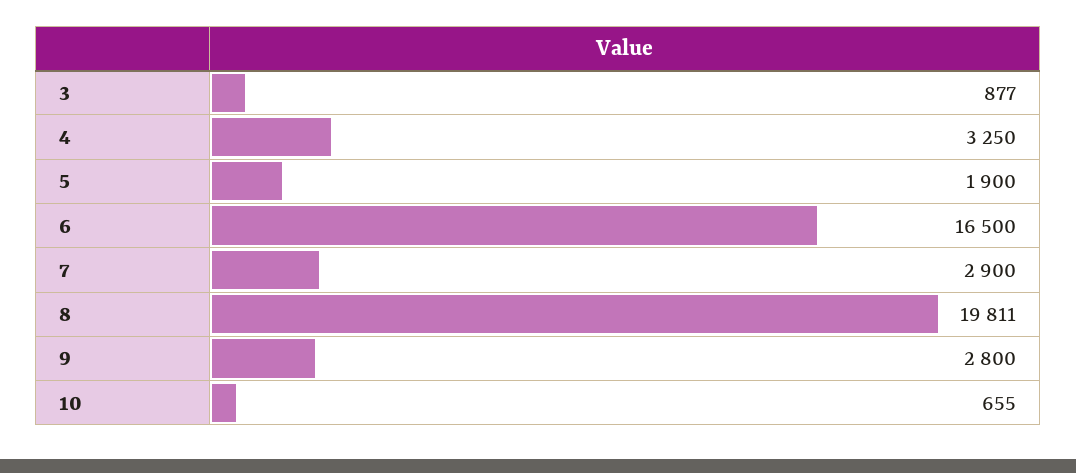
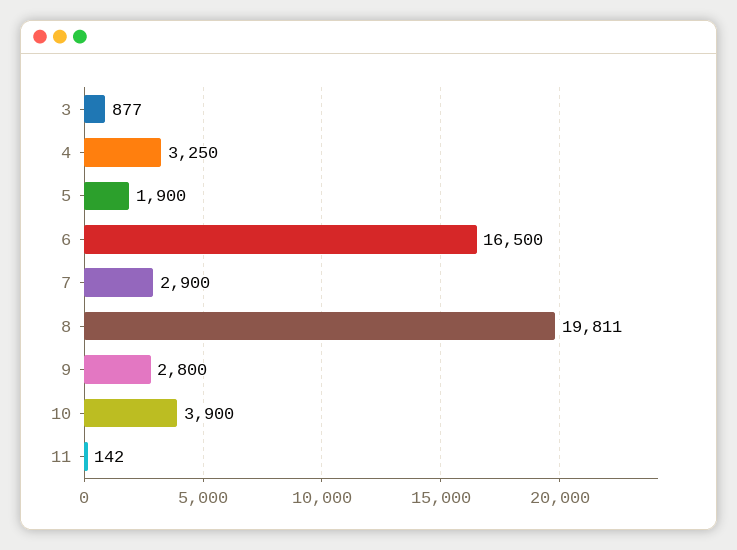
  {
    "3": 877,
    "4": 3250,
    "5": 1900,
    "6": 16500,
    "7": 2900,
    "8": 19811,
    "9": 2800,
-   "10": 655
+   "10": 3900,
+   "11": 142
  }

